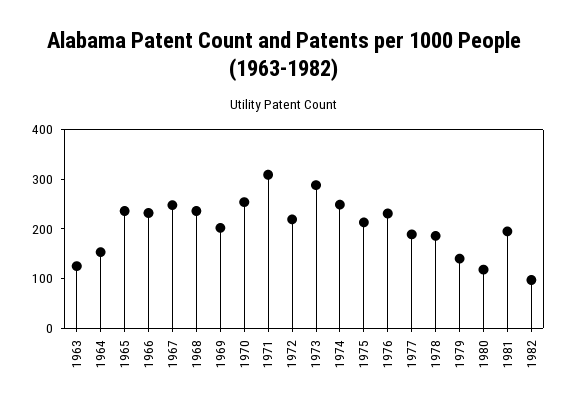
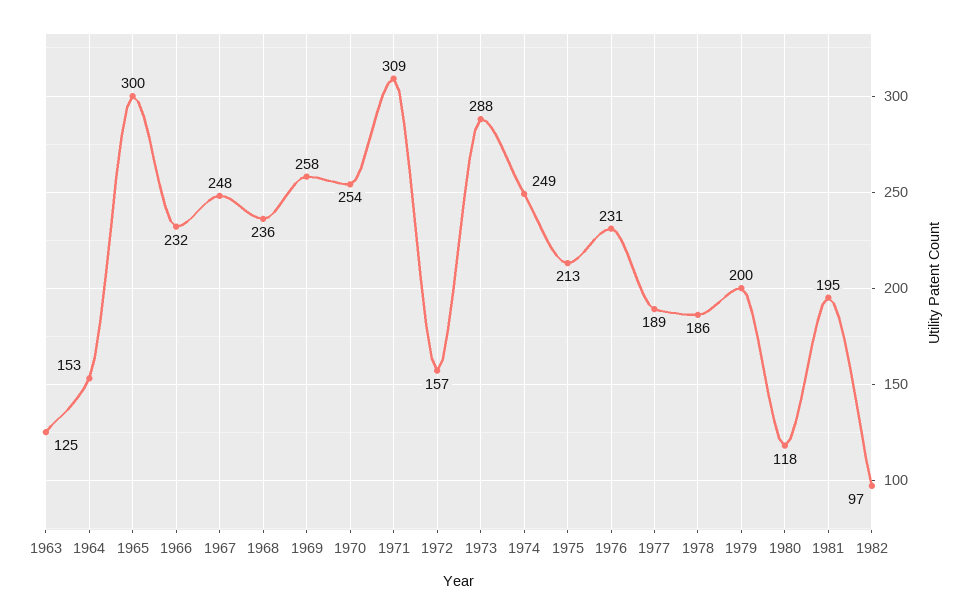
  {
    "1963": 125,
    "1964": 153,
-   "1965": 240,
+   "1965": 300,
    "1966": 232,
    "1967": 248,
    "1968": 236,
-   "1969": 200,
+   "1969": 258,
    "1970": 254,
    "1971": 309,
-   "1972": 220,
+   "1972": 157,
    "1973": 288,
    "1974": 249,
    "1975": 213,
    "1976": 231,
    "1977": 189,
    "1978": 186,
-   "1979": 140,
+   "1979": 200,
    "1980": 118,
    "1981": 195,
    "1982": 97
  }

